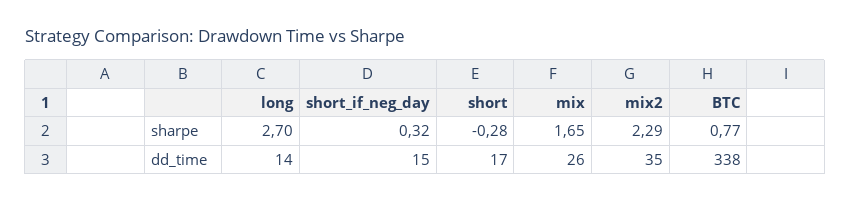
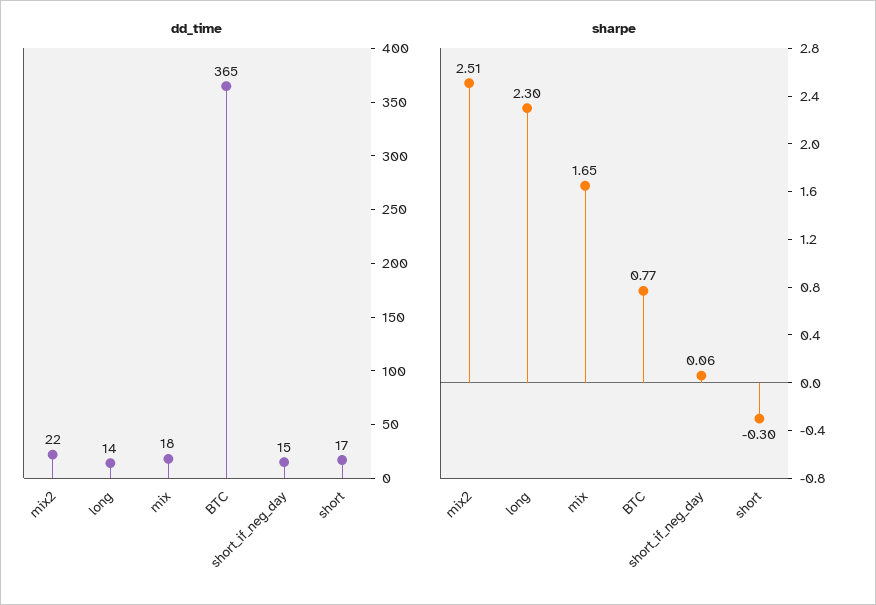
  {
    "sharpe": {
-     "long": 2.7,
+     "long": 2.3,
-     "short_if_neg_day": 0.32,
+     "short_if_neg_day": 0.06,
-     "short": -0.28,
+     "short": -0.3,
      "mix": 1.65,
-     "mix2": 2.29,
+     "mix2": 2.51,
      "BTC": 0.77
    },
    "dd_time": {
      "long": 14,
      "short_if_neg_day": 15,
      "short": 17,
-     "mix": 26,
+     "mix": 18,
-     "mix2": 35,
+     "mix2": 22,
-     "BTC": 338
+     "BTC": 365
    }
  }

